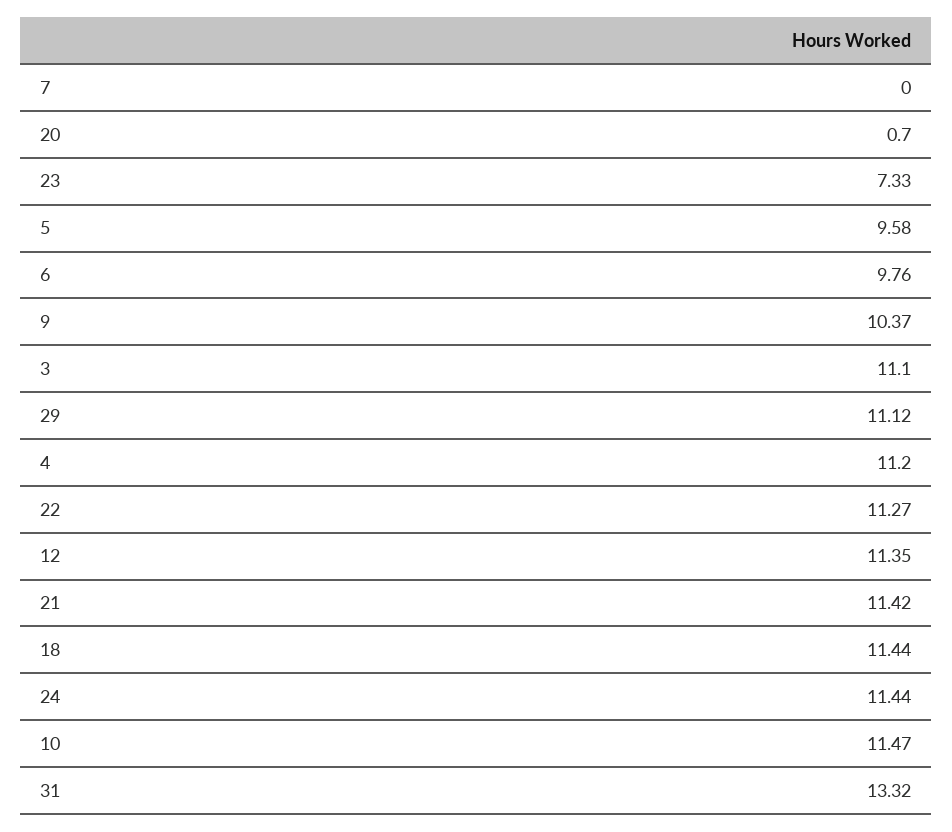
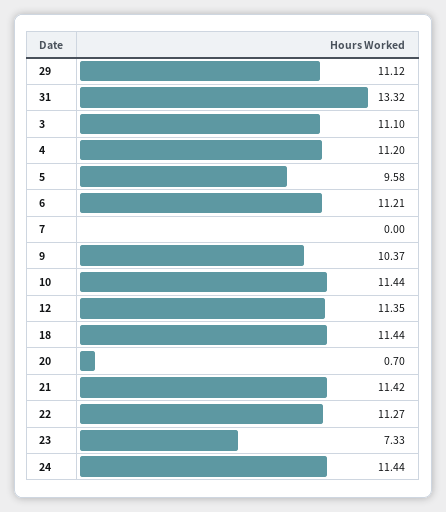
  {
    "7": 0,
    "20": 0.7,
    "23": 7.33,
    "5": 9.58,
-   "6": 9.76,
+   "6": 11.21,
    "9": 10.37,
    "3": 11.1,
    "29": 11.12,
    "4": 11.2,
    "22": 11.27,
    "12": 11.35,
    "21": 11.42,
    "18": 11.44,
    "24": 11.44,
-   "10": 11.47,
+   "10": 11.44,
    "31": 13.32
  }

